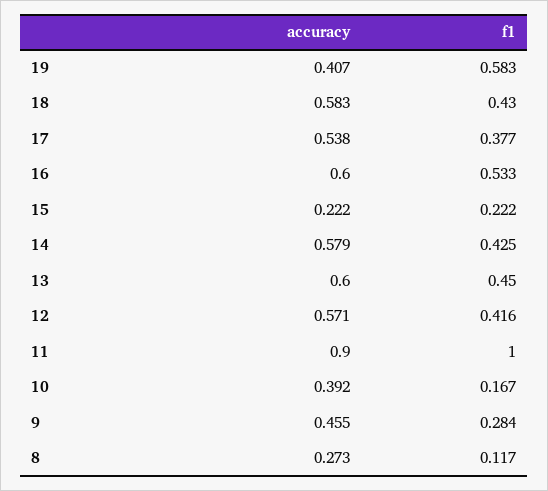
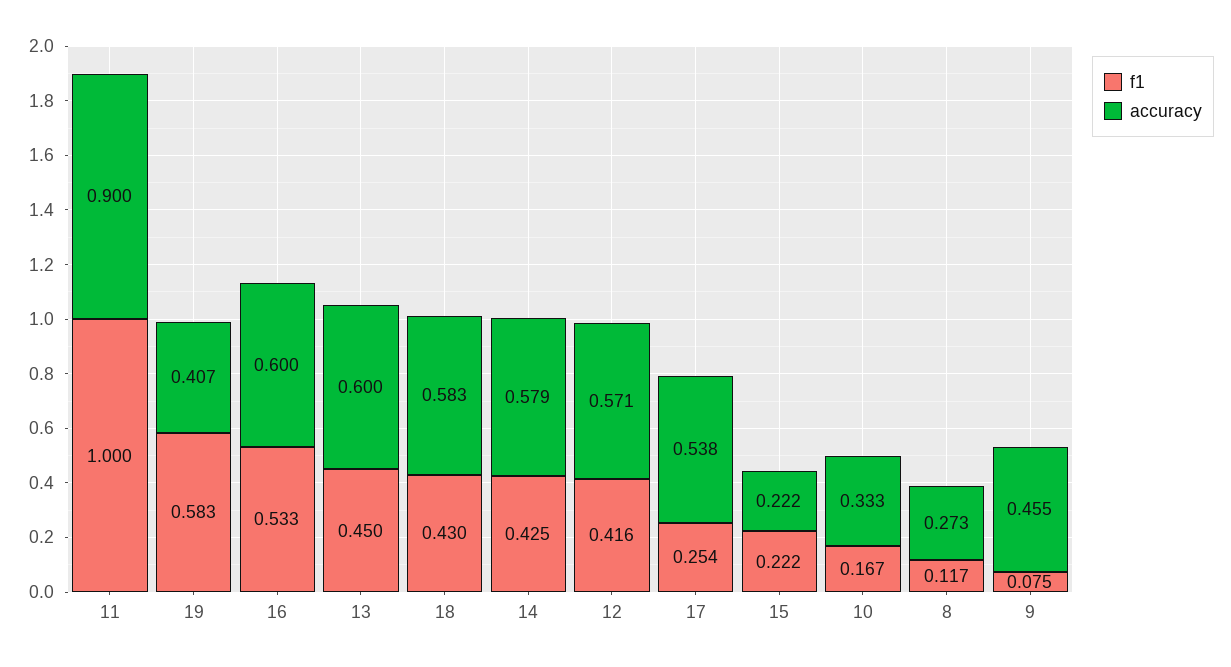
  {
    "accuracy": {
      "19": 0.407,
      "18": 0.583,
      "17": 0.538,
      "16": 0.6,
      "15": 0.222,
      "14": 0.579,
      "13": 0.6,
      "12": 0.571,
      "11": 0.9,
-     "10": 0.392,
+     "10": 0.333,
      "9": 0.455,
      "8": 0.273
    },
    "f1": {
      "19": 0.583,
      "18": 0.43,
-     "17": 0.377,
+     "17": 0.254,
      "16": 0.533,
      "15": 0.222,
      "14": 0.425,
      "13": 0.45,
      "12": 0.416,
      "11": 1,
      "10": 0.167,
-     "9": 0.284,
+     "9": 0.075,
      "8": 0.117
    }
  }

